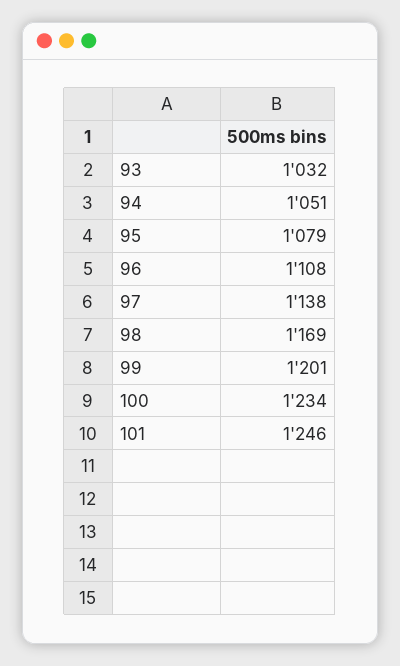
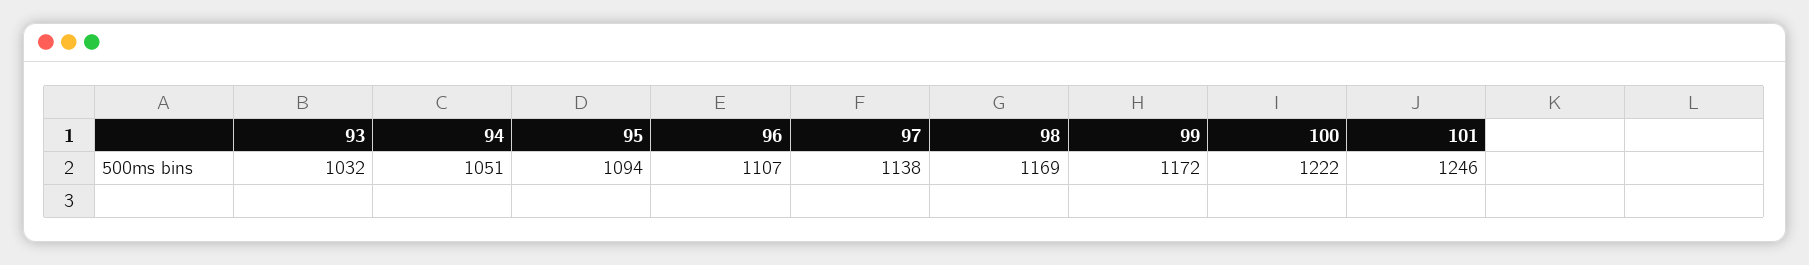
  {
    "93": 1032,
    "94": 1051,
-   "95": 1079,
+   "95": 1094,
-   "96": 1108,
+   "96": 1107,
    "97": 1138,
    "98": 1169,
-   "99": 1201,
+   "99": 1172,
-   "100": 1234,
+   "100": 1222,
    "101": 1246
  }

